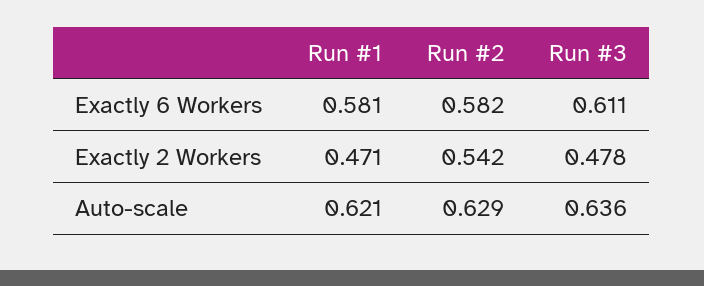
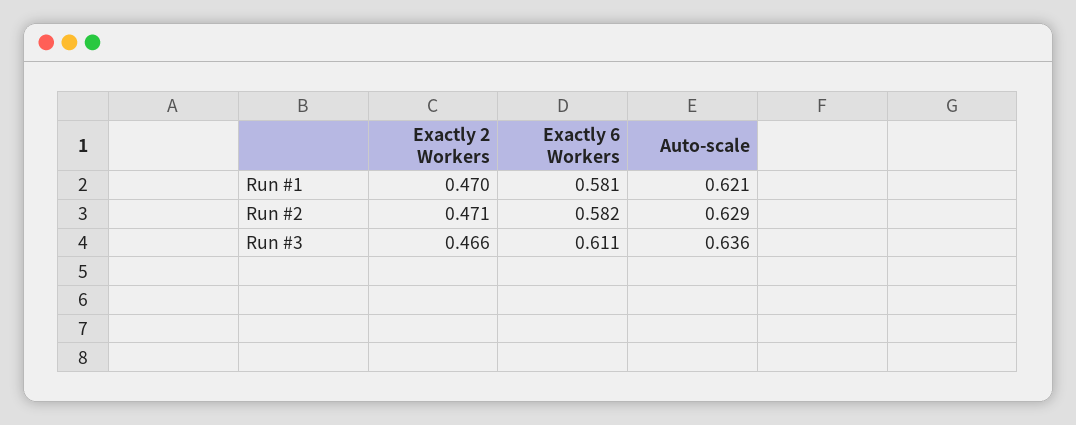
  {
    "Run #1": {
      "Exactly 6 Workers": 0.581,
-     "Exactly 2 Workers": 0.471,
+     "Exactly 2 Workers": 0.47,
      "Auto-scale": 0.621
    },
    "Run #2": {
      "Exactly 6 Workers": 0.582,
-     "Exactly 2 Workers": 0.542,
+     "Exactly 2 Workers": 0.471,
      "Auto-scale": 0.629
    },
    "Run #3": {
      "Exactly 6 Workers": 0.611,
-     "Exactly 2 Workers": 0.478,
+     "Exactly 2 Workers": 0.466,
      "Auto-scale": 0.636
    }
  }

